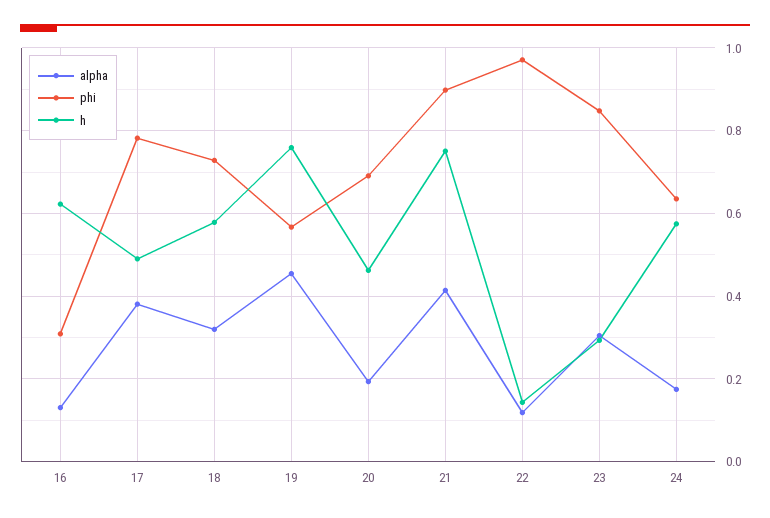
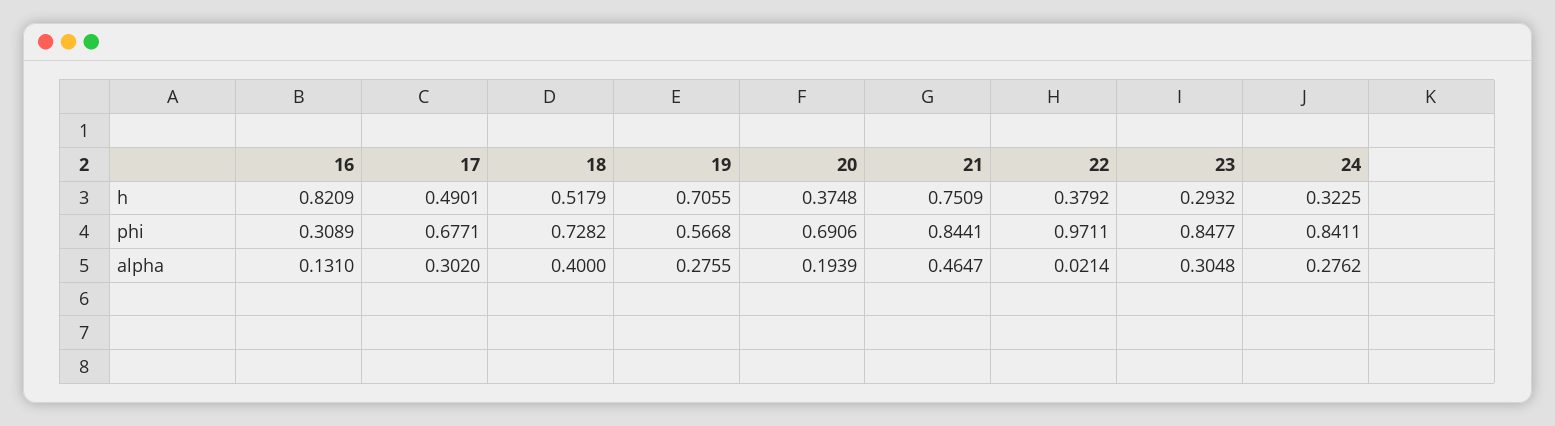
  {
    "alpha": {
      "16": 0.131,
-     "17": 0.38,
+     "17": 0.302,
-     "18": 0.32,
+     "18": 0.4,
-     "19": 0.46,
+     "19": 0.2755,
      "20": 0.1939,
-     "21": 0.42,
+     "21": 0.4647,
-     "22": 0.12,
+     "22": 0.0214,
      "23": 0.3048,
-     "24": 0.18
+     "24": 0.2762
    },
    "phi": {
      "16": 0.3089,
-     "17": 0.78,
+     "17": 0.6771,
      "18": 0.7282,
      "19": 0.5668,
      "20": 0.6906,
-     "21": 0.9,
+     "21": 0.8441,
      "22": 0.9711,
      "23": 0.8477,
-     "24": 0.64
+     "24": 0.8411
    },
    "h": {
-     "16": 0.62,
+     "16": 0.8209,
      "17": 0.4901,
-     "18": 0.58,
+     "18": 0.5179,
-     "19": 0.76,
+     "19": 0.7055,
-     "20": 0.46,
+     "20": 0.3748,
      "21": 0.7509,
-     "22": 0.14,
+     "22": 0.3792,
      "23": 0.2932,
-     "24": 0.58
+     "24": 0.3225
    }
  }

